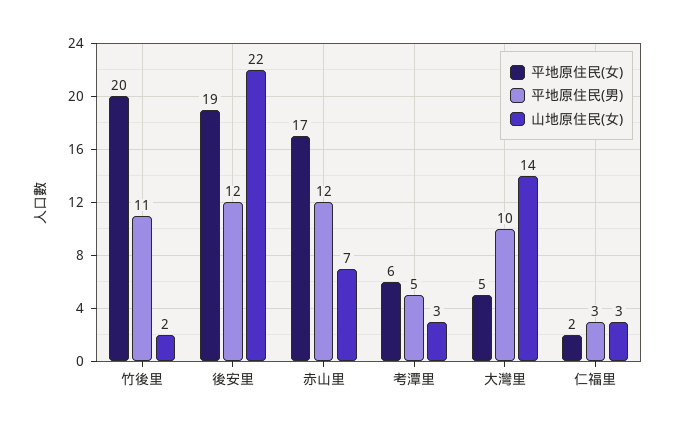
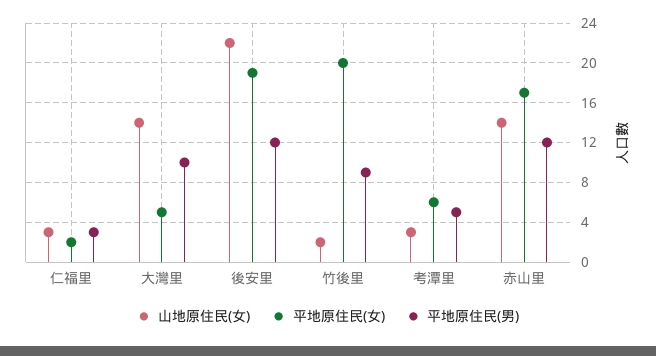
  {
    "平地原住民(女)": {
      "竹後里": 20,
      "後安里": 19,
      "赤山里": 17,
      "考潭里": 6,
      "大灣里": 5,
      "仁福里": 2
    },
    "平地原住民(男)": {
-     "竹後里": 11,
+     "竹後里": 9,
      "後安里": 12,
      "赤山里": 12,
      "考潭里": 5,
      "大灣里": 10,
      "仁福里": 3
    },
    "山地原住民(女)": {
      "竹後里": 2,
      "後安里": 22,
-     "赤山里": 7,
+     "赤山里": 14,
      "考潭里": 3,
      "大灣里": 14,
      "仁福里": 3
    }
  }

